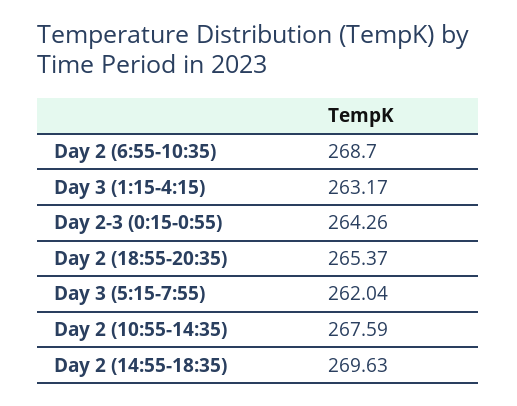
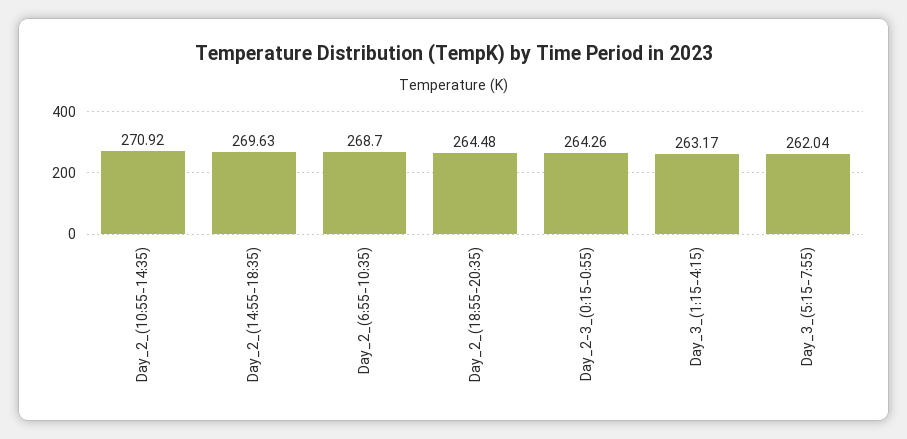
  {
    "Day 2 (6:55-10:35)": 268.7,
    "Day 3 (1:15-4:15)": 263.17,
    "Day 2-3 (0:15-0:55)": 264.26,
-   "Day 2 (18:55-20:35)": 265.37,
+   "Day 2 (18:55-20:35)": 264.48,
    "Day 3 (5:15-7:55)": 262.04,
-   "Day 2 (10:55-14:35)": 267.59,
+   "Day 2 (10:55-14:35)": 270.92,
    "Day 2 (14:55-18:35)": 269.63
  }

